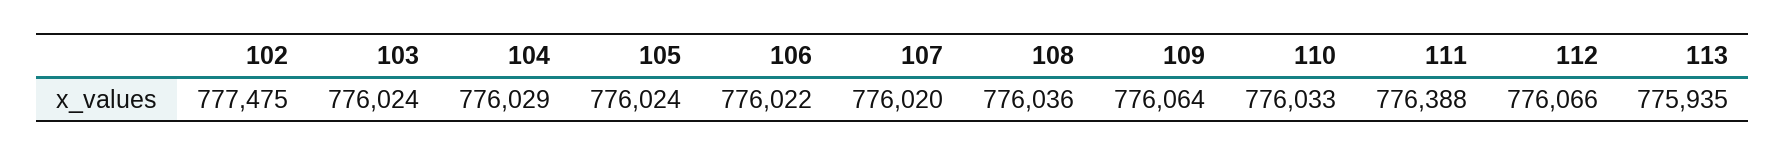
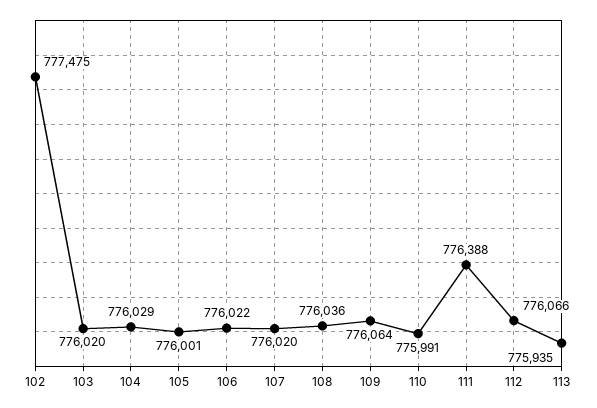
  {
    "102": 777475,
-   "103": 776024,
+   "103": 776020,
    "104": 776029,
-   "105": 776024,
+   "105": 776001,
    "106": 776022,
    "107": 776020,
    "108": 776036,
    "109": 776064,
-   "110": 776033,
+   "110": 775991,
    "111": 776388,
    "112": 776066,
    "113": 775935
  }

